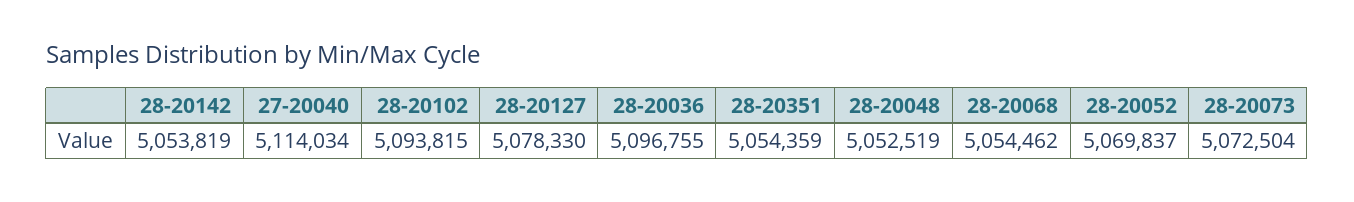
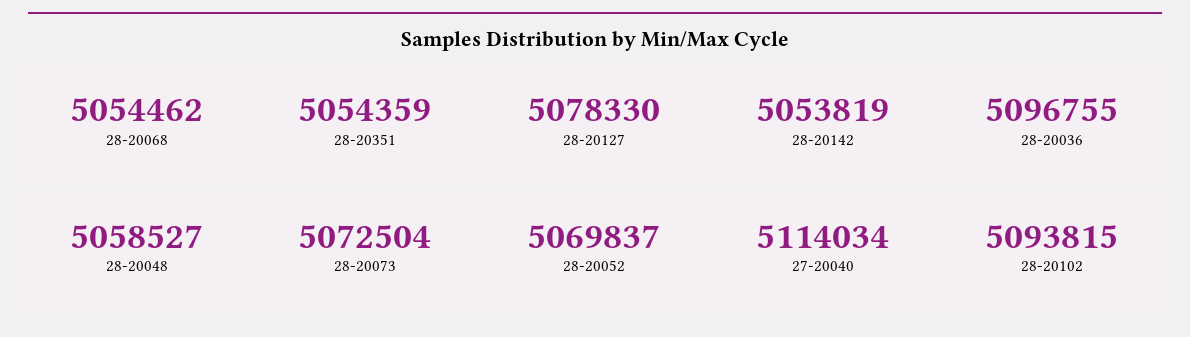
  {
    "28-20142": 5053819,
    "27-20040": 5114034,
    "28-20102": 5093815,
    "28-20127": 5078330,
    "28-20036": 5096755,
    "28-20351": 5054359,
-   "28-20048": 5052519,
+   "28-20048": 5058527,
    "28-20068": 5054462,
    "28-20052": 5069837,
    "28-20073": 5072504
  }

